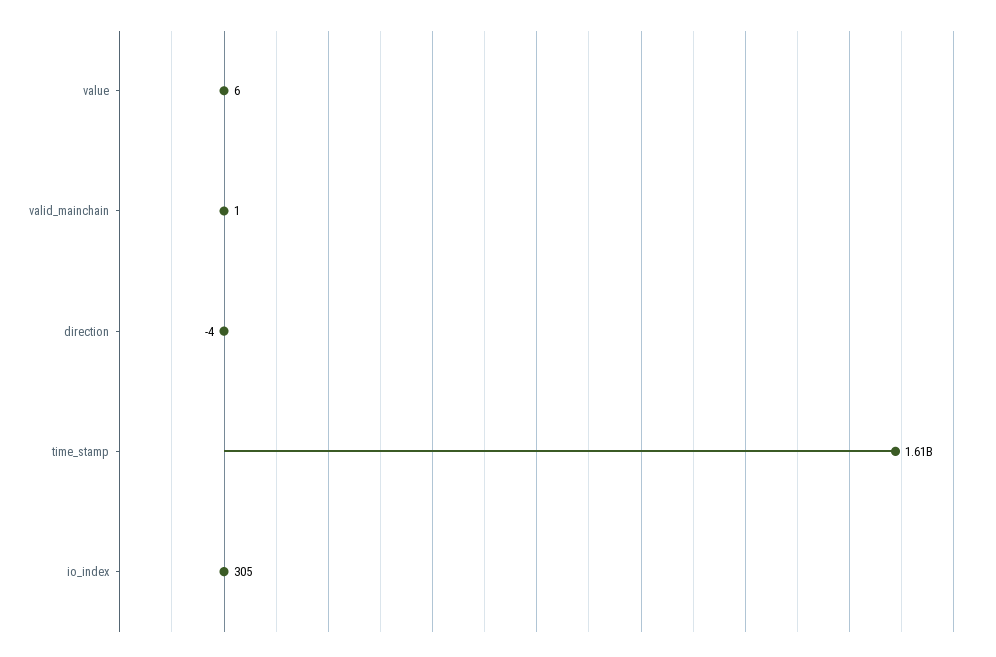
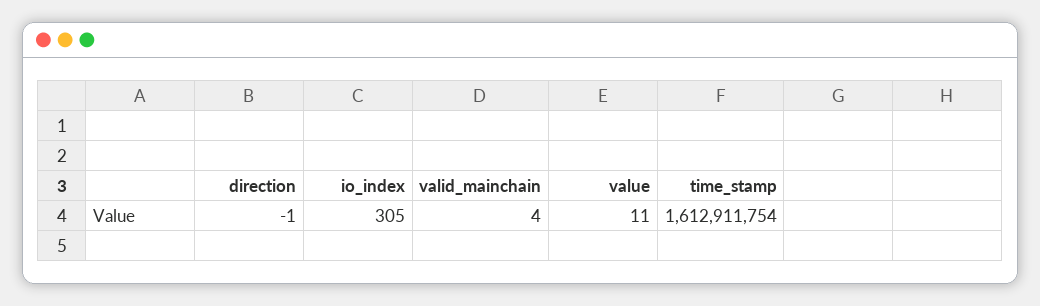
  {
-   "value": 6,
+   "value": 11,
-   "valid_mainchain": 1,
+   "valid_mainchain": 4,
-   "direction": -4,
+   "direction": -1,
    "time_stamp": 1612911754,
    "io_index": 305
  }

